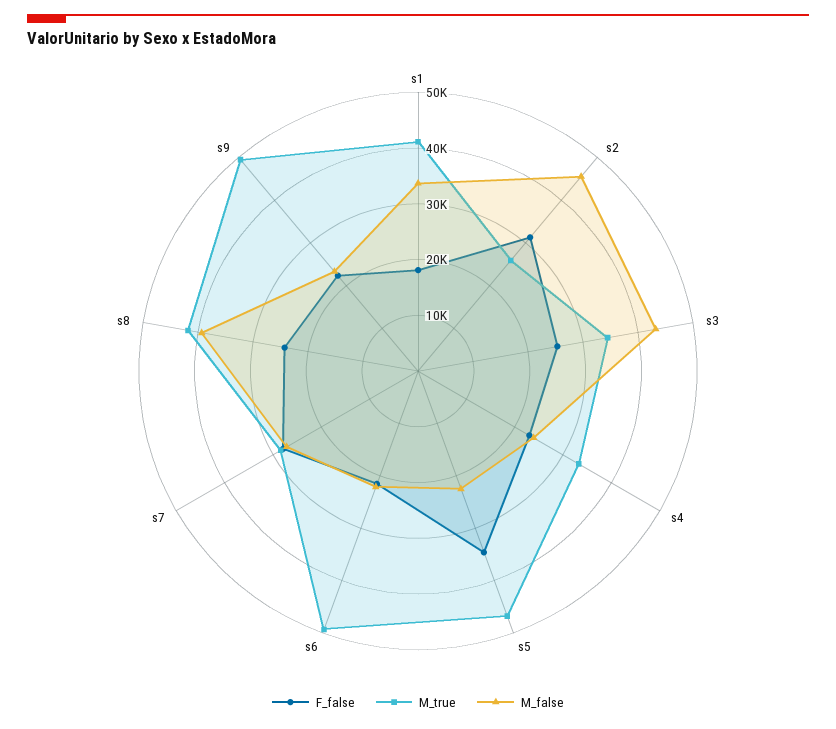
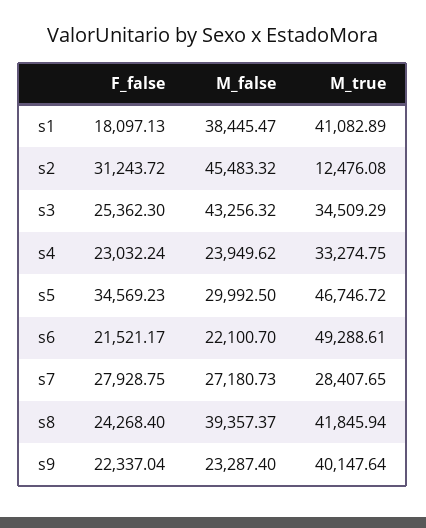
  {
    "F_false": {
      "s1": 18097.13,
      "s2": 31243.72,
      "s3": 25362.3,
      "s4": 23032.24,
      "s5": 34569.23,
      "s6": 21521.17,
      "s7": 27928.75,
      "s8": 24268.4,
      "s9": 22337.04
    },
    "M_true": {
      "s1": 41082.89,
-     "s2": 26000,
+     "s2": 12476.08,
      "s3": 34509.29,
      "s4": 33274.75,
      "s5": 46746.72,
      "s6": 49288.61,
      "s7": 28407.65,
      "s8": 41845.94,
-     "s9": 50000
+     "s9": 40147.64
    },
    "M_false": {
-     "s1": 34000,
+     "s1": 38445.47,
      "s2": 45483.32,
      "s3": 43256.32,
      "s4": 23949.62,
-     "s5": 22000,
+     "s5": 29992.5,
      "s6": 22100.7,
      "s7": 27180.73,
      "s8": 39357.37,
      "s9": 23287.4
    }
  }

